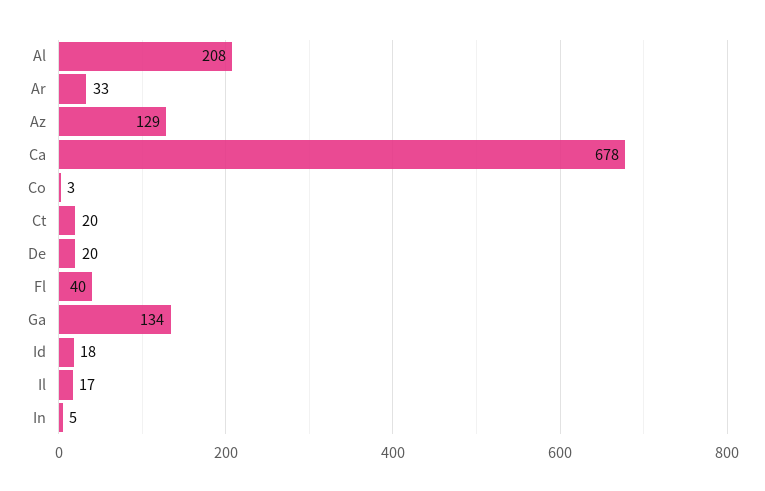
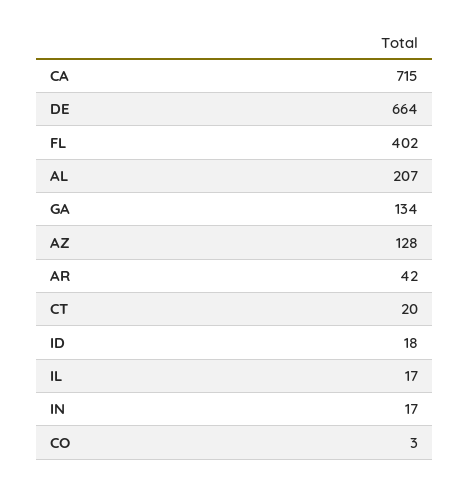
  {
-   "Al": 208,
+   "Al": 207,
-   "Ar": 33,
+   "Ar": 42,
-   "Az": 129,
+   "Az": 128,
-   "Ca": 678,
+   "Ca": 715,
    "Co": 3,
    "Ct": 20,
-   "De": 20,
+   "De": 664,
-   "Fl": 40,
+   "Fl": 402,
    "Ga": 134,
    "Id": 18,
    "Il": 17,
-   "In": 5
+   "In": 17
  }

